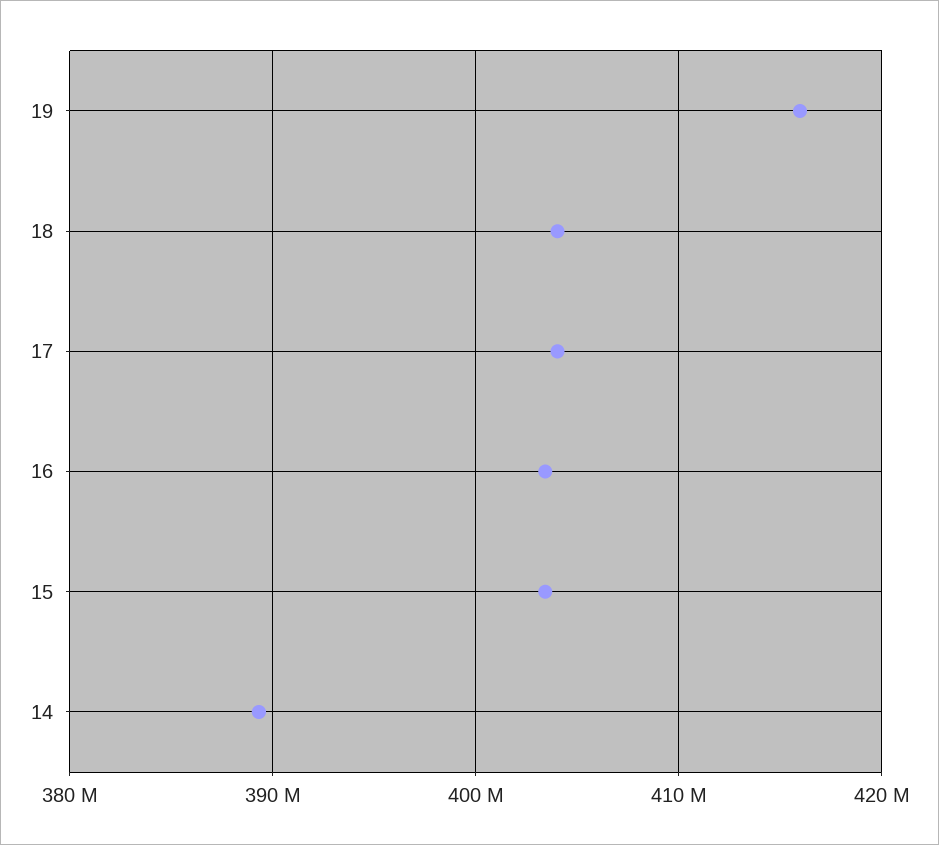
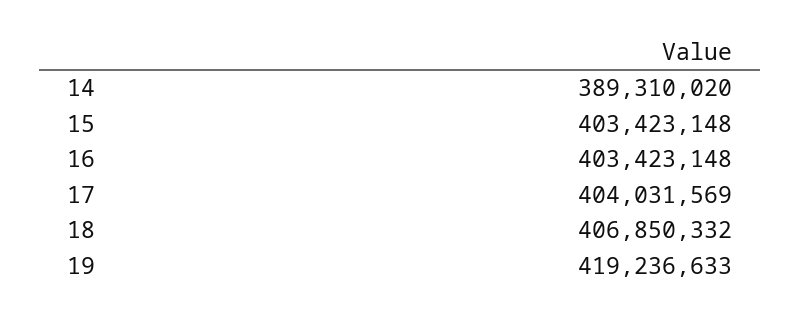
  {
-   "19": 416000000,
+   "19": 419236633,
-   "18": 404000000,
+   "18": 406850332,
    "17": 404031569,
    "16": 403423148,
    "15": 403423148,
    "14": 389310020
  }

